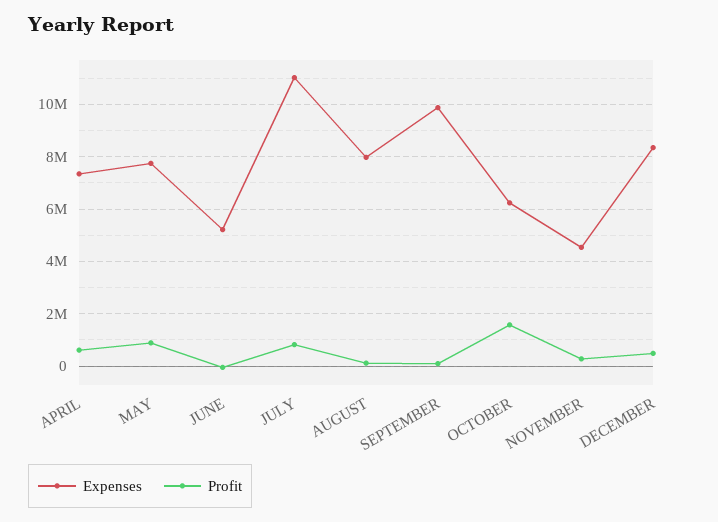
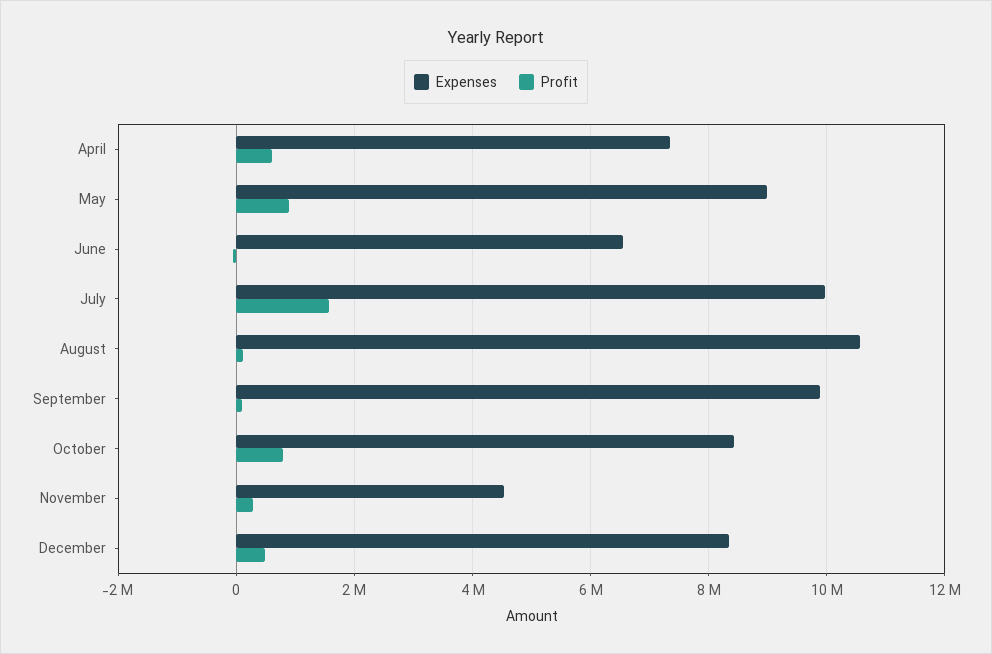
  {
    "Expenses": {
      "APRIL": 7400000,
-     "MAY": 7750000,
+     "MAY": 9000000,
-     "JUNE": 5250000,
+     "JUNE": 6600000,
-     "JULY": 11000000,
+     "JULY": 10000000,
-     "AUGUST": 8000000,
+     "AUGUST": 10600000,
      "SEPTEMBER": 9800000,
-     "OCTOBER": 6250000,
+     "OCTOBER": 8400000,
      "NOVEMBER": 4600000,
      "DECEMBER": 8400000
    },
    "Profit": {
      "APRIL": 600000,
      "MAY": 800000,
      "JUNE": 0,
-     "JULY": 750000,
+     "JULY": 1600000,
      "AUGUST": 200000,
      "SEPTEMBER": 0,
-     "OCTOBER": 1500000,
+     "OCTOBER": 800000,
      "NOVEMBER": 200000,
      "DECEMBER": 400000
    }
  }

